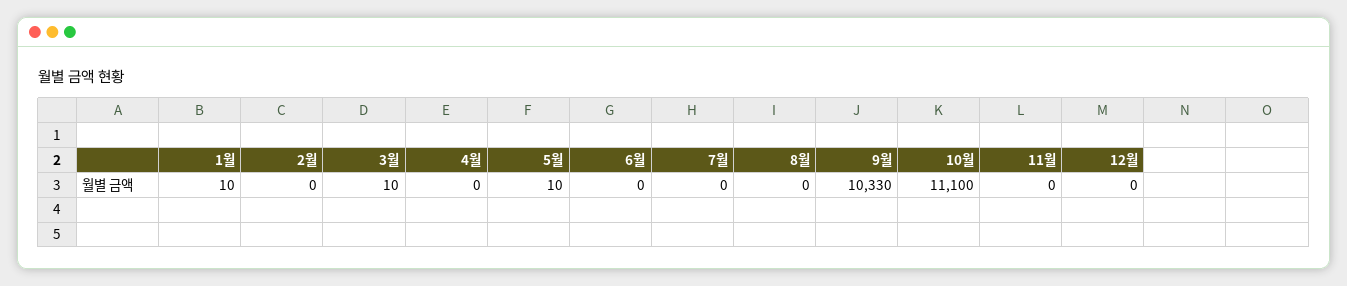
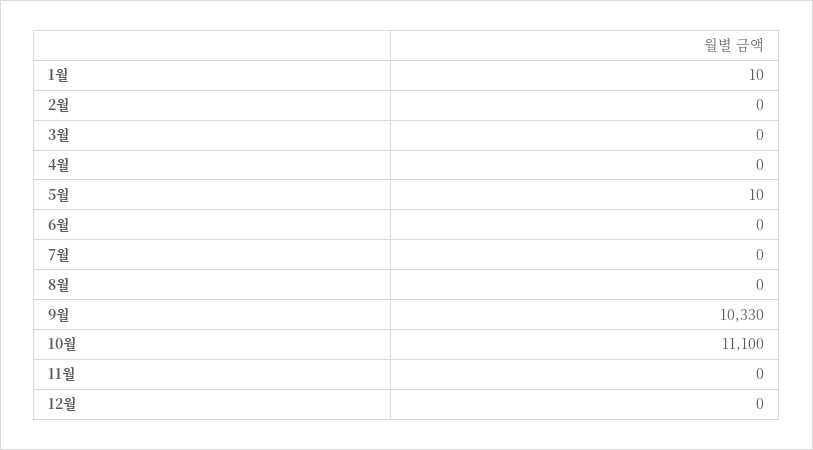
  {
    "1월": 10,
    "2월": 0,
-   "3월": 10,
+   "3월": 0,
    "4월": 0,
    "5월": 10,
    "6월": 0,
    "7월": 0,
    "8월": 0,
    "9월": 10330,
    "10월": 11100,
    "11월": 0,
    "12월": 0
  }

